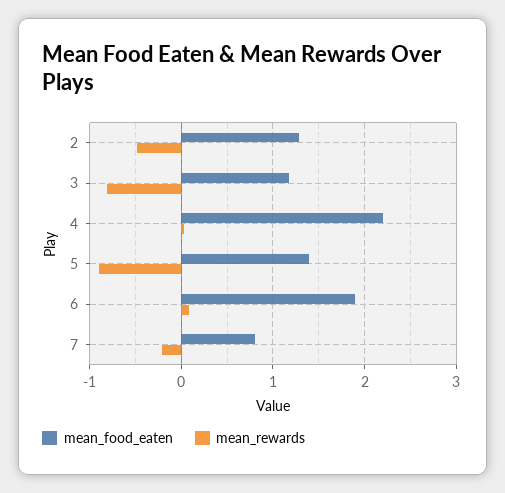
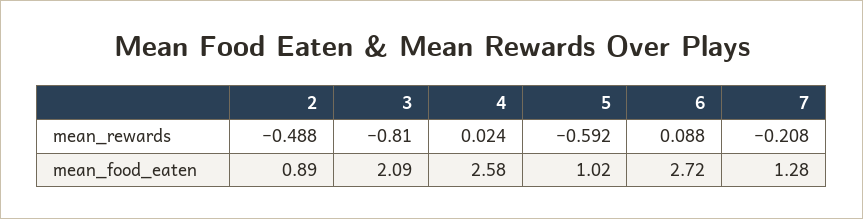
  {
    "mean_food_eaten": {
-     "2": 1.3,
+     "2": 0.89,
-     "3": 1.2,
+     "3": 2.09,
-     "4": 2.2,
+     "4": 2.58,
-     "5": 1.4,
+     "5": 1.02,
-     "6": 1.9,
+     "6": 2.72,
-     "7": 0.8
+     "7": 1.28
    },
    "mean_rewards": {
      "2": -0.488,
      "3": -0.81,
      "4": 0.024,
-     "5": -0.9,
+     "5": -0.592,
      "6": 0.088,
      "7": -0.208
    }
  }

